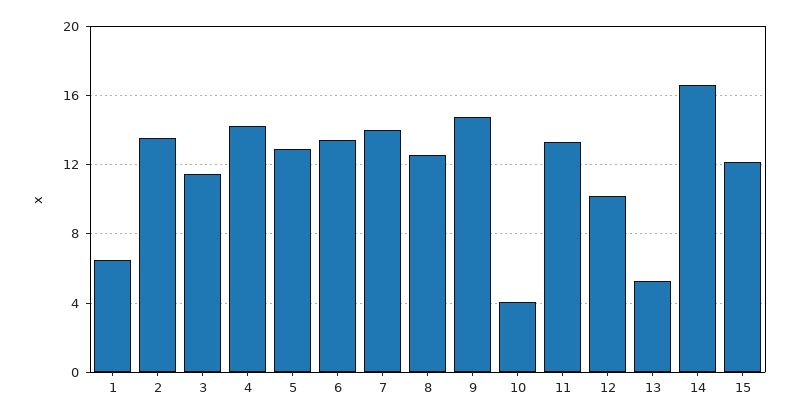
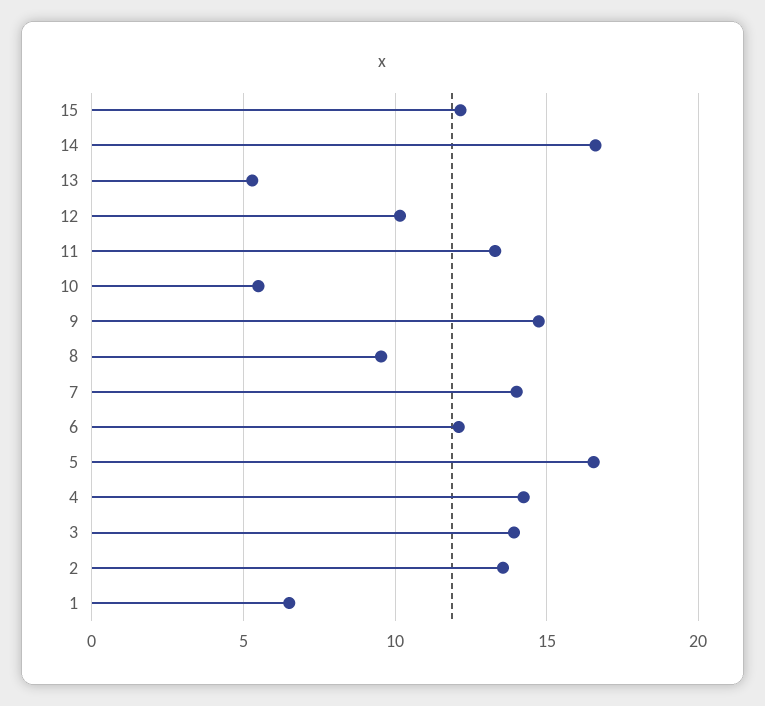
  {
    "1": 6.5,
    "2": 13.5,
-   "3": 11.5,
+   "3": 14,
    "4": 14,
-   "5": 13,
+   "5": 16.5,
-   "6": 13.5,
+   "6": 12,
    "7": 14,
-   "8": 12.5,
+   "8": 9.5,
    "9": 14.5,
-   "10": 4,
+   "10": 5.5,
    "11": 13.5,
    "12": 10,
    "13": 5.5,
    "14": 16.5,
    "15": 12
  }

